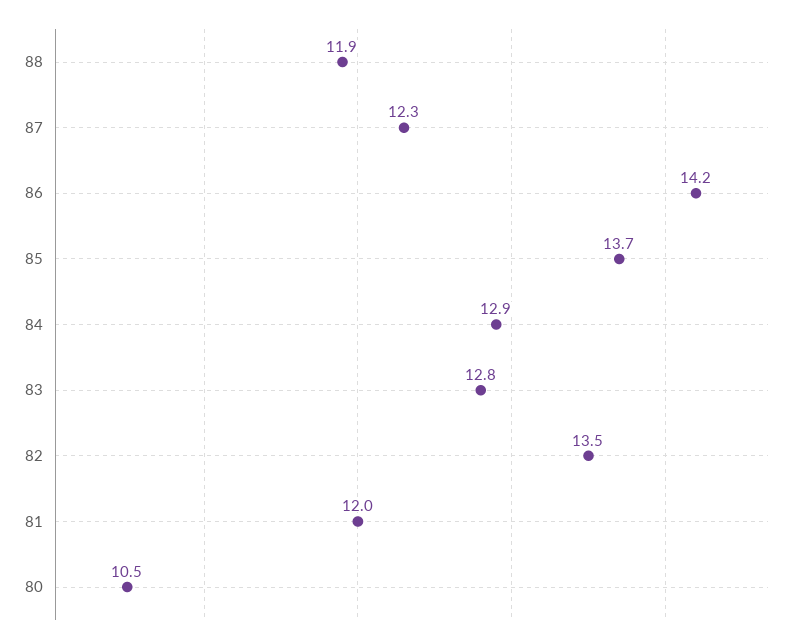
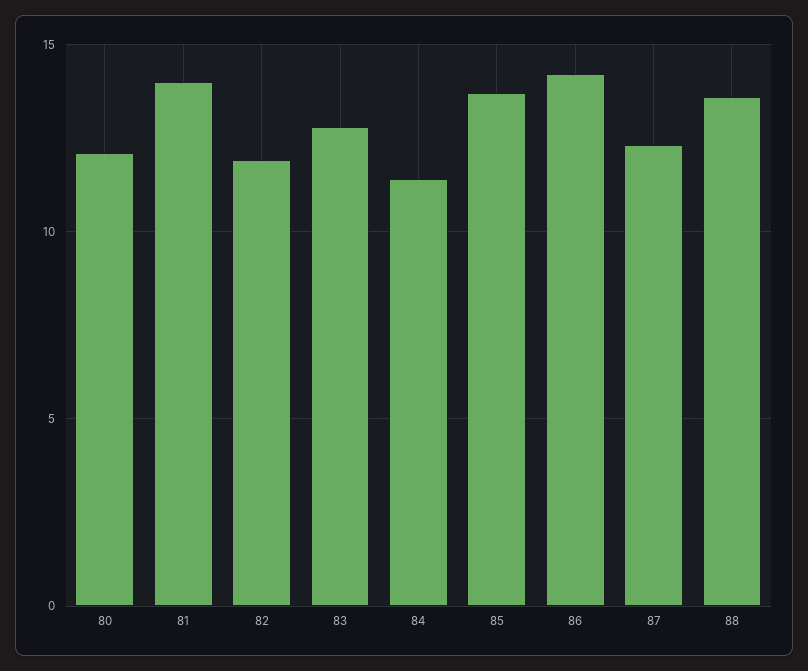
  {
-   "88": 11.9,
+   "88": 13.5,
    "87": 12.3,
    "86": 14.2,
    "85": 13.7,
-   "84": 12.9,
+   "84": 11.5,
    "83": 12.8,
-   "82": 13.5,
+   "82": 12,
-   "81": 12,
+   "81": 14,
-   "80": 10.5
+   "80": 12
  }

